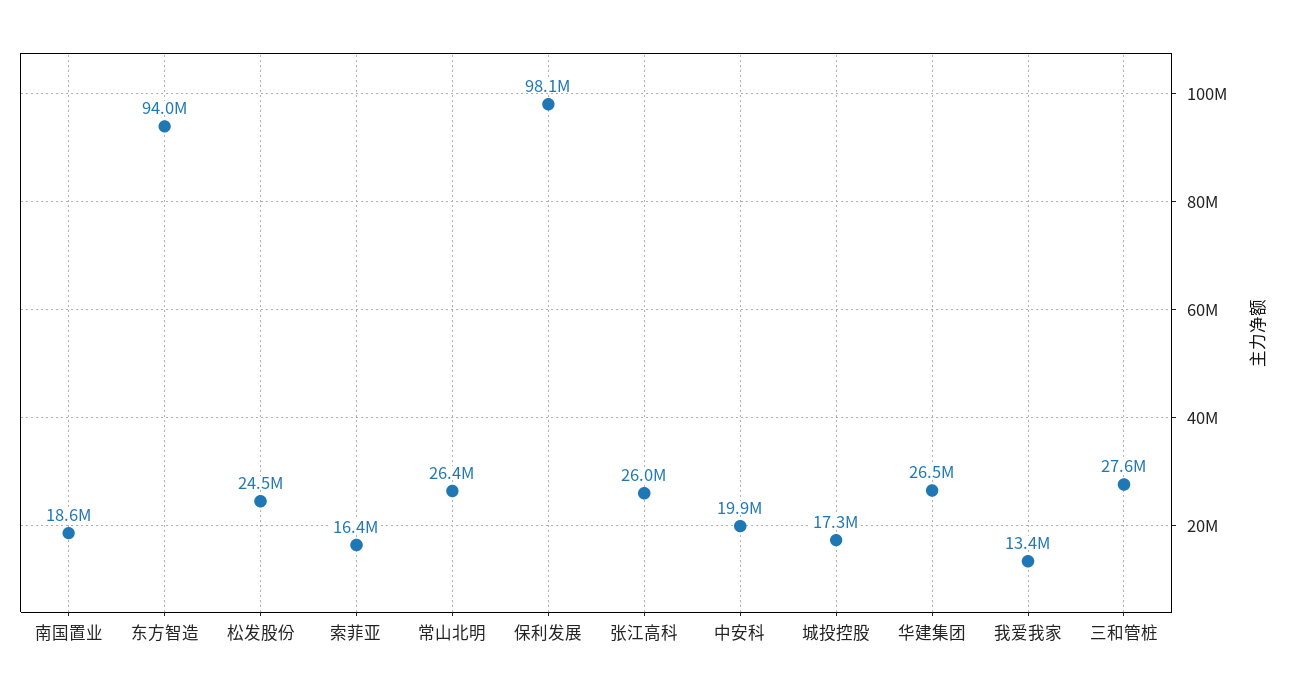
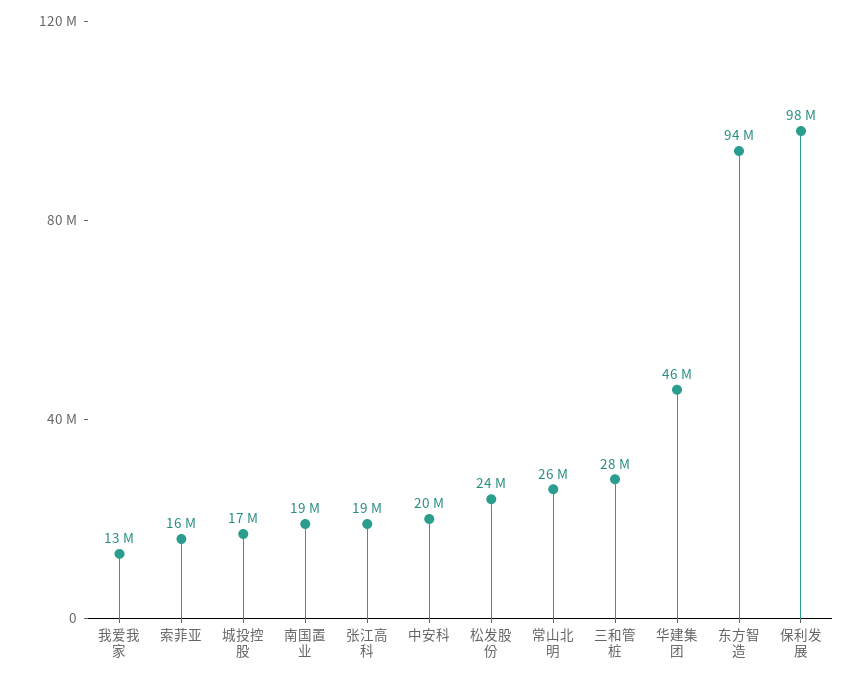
  {
    "南国置业": 18600000,
    "东方智造": 94000000,
    "松发股份": 24500000,
    "索菲亚": 16400000,
    "常山北明": 26400000,
    "保利发展": 98100000,
-   "张江高科": 26000000,
+   "张江高科": 19000000,
    "中安科": 19900000,
    "城投控股": 17300000,
-   "华建集团": 26500000,
+   "华建集团": 46000000,
    "我爱我家": 13400000,
    "三和管桩": 27600000
  }

